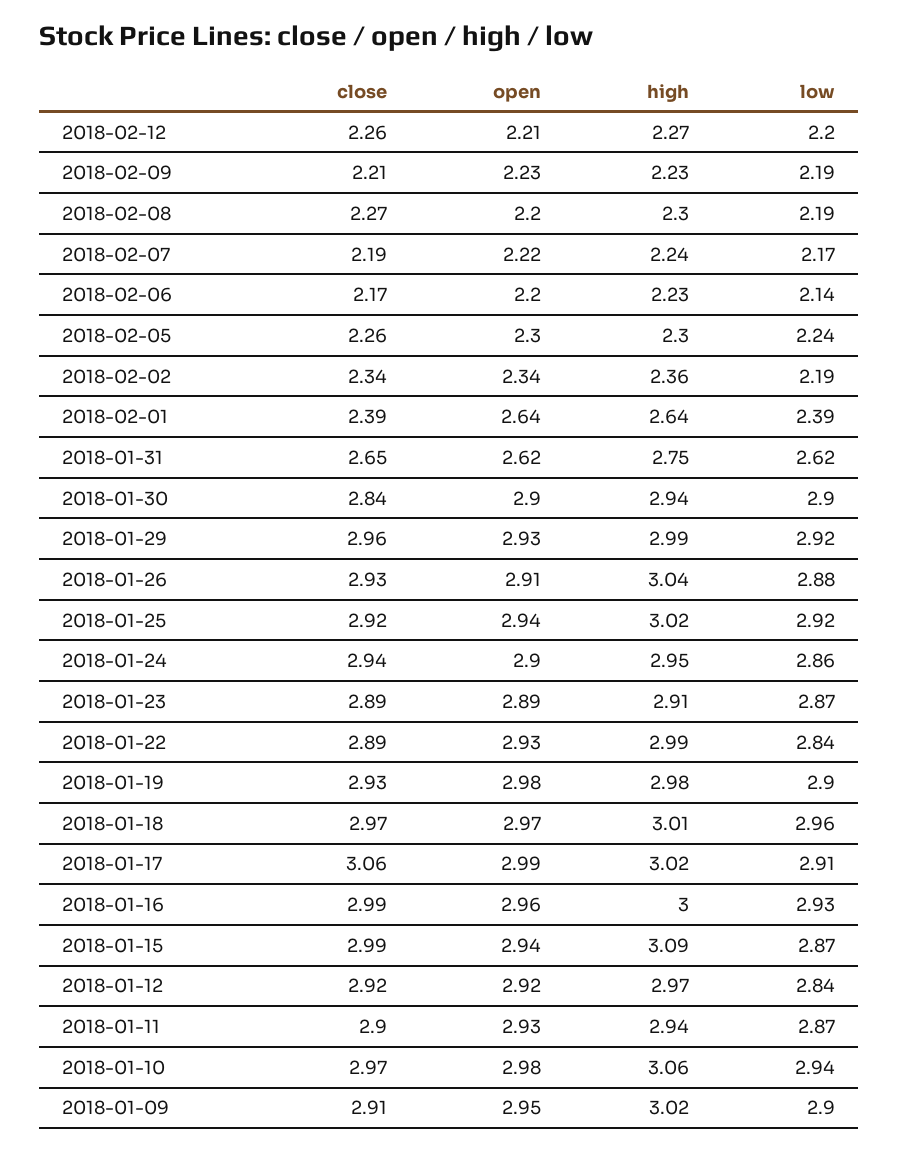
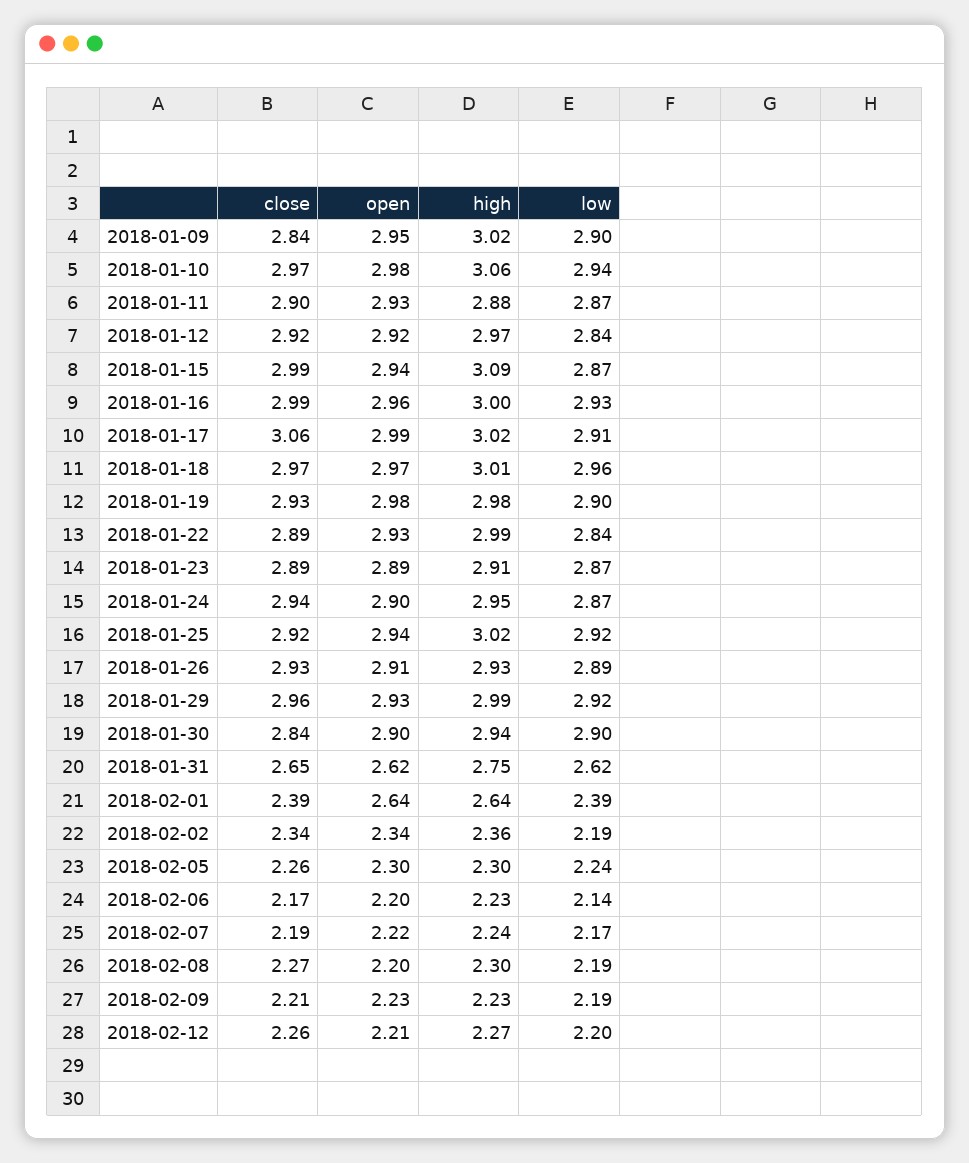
  {
    "close": {
      "2018-02-12": 2.26,
      "2018-02-09": 2.21,
      "2018-02-08": 2.27,
      "2018-02-07": 2.19,
      "2018-02-06": 2.17,
      "2018-02-05": 2.26,
      "2018-02-02": 2.34,
      "2018-02-01": 2.39,
      "2018-01-31": 2.65,
      "2018-01-30": 2.84,
      "2018-01-29": 2.96,
      "2018-01-26": 2.93,
      "2018-01-25": 2.92,
      "2018-01-24": 2.94,
      "2018-01-23": 2.89,
      "2018-01-22": 2.89,
      "2018-01-19": 2.93,
      "2018-01-18": 2.97,
      "2018-01-17": 3.06,
      "2018-01-16": 2.99,
      "2018-01-15": 2.99,
      "2018-01-12": 2.92,
      "2018-01-11": 2.9,
      "2018-01-10": 2.97,
-     "2018-01-09": 2.91
+     "2018-01-09": 2.84
    },
    "open": {
      "2018-02-12": 2.21,
      "2018-02-09": 2.23,
      "2018-02-08": 2.2,
      "2018-02-07": 2.22,
      "2018-02-06": 2.2,
      "2018-02-05": 2.3,
      "2018-02-02": 2.34,
      "2018-02-01": 2.64,
      "2018-01-31": 2.62,
      "2018-01-30": 2.9,
      "2018-01-29": 2.93,
      "2018-01-26": 2.91,
      "2018-01-25": 2.94,
      "2018-01-24": 2.9,
      "2018-01-23": 2.89,
      "2018-01-22": 2.93,
      "2018-01-19": 2.98,
      "2018-01-18": 2.97,
      "2018-01-17": 2.99,
      "2018-01-16": 2.96,
      "2018-01-15": 2.94,
      "2018-01-12": 2.92,
      "2018-01-11": 2.93,
      "2018-01-10": 2.98,
      "2018-01-09": 2.95
    },
    "high": {
      "2018-02-12": 2.27,
      "2018-02-09": 2.23,
      "2018-02-08": 2.3,
      "2018-02-07": 2.24,
      "2018-02-06": 2.23,
      "2018-02-05": 2.3,
      "2018-02-02": 2.36,
      "2018-02-01": 2.64,
      "2018-01-31": 2.75,
      "2018-01-30": 2.94,
      "2018-01-29": 2.99,
-     "2018-01-26": 3.04,
+     "2018-01-26": 2.93,
      "2018-01-25": 3.02,
      "2018-01-24": 2.95,
      "2018-01-23": 2.91,
      "2018-01-22": 2.99,
      "2018-01-19": 2.98,
      "2018-01-18": 3.01,
      "2018-01-17": 3.02,
      "2018-01-16": 3,
      "2018-01-15": 3.09,
      "2018-01-12": 2.97,
-     "2018-01-11": 2.94,
+     "2018-01-11": 2.88,
      "2018-01-10": 3.06,
      "2018-01-09": 3.02
    },
    "low": {
      "2018-02-12": 2.2,
      "2018-02-09": 2.19,
      "2018-02-08": 2.19,
      "2018-02-07": 2.17,
      "2018-02-06": 2.14,
      "2018-02-05": 2.24,
      "2018-02-02": 2.19,
      "2018-02-01": 2.39,
      "2018-01-31": 2.62,
      "2018-01-30": 2.9,
      "2018-01-29": 2.92,
-     "2018-01-26": 2.88,
+     "2018-01-26": 2.89,
      "2018-01-25": 2.92,
-     "2018-01-24": 2.86,
+     "2018-01-24": 2.87,
      "2018-01-23": 2.87,
      "2018-01-22": 2.84,
      "2018-01-19": 2.9,
      "2018-01-18": 2.96,
      "2018-01-17": 2.91,
      "2018-01-16": 2.93,
      "2018-01-15": 2.87,
      "2018-01-12": 2.84,
      "2018-01-11": 2.87,
      "2018-01-10": 2.94,
      "2018-01-09": 2.9
    }
  }

